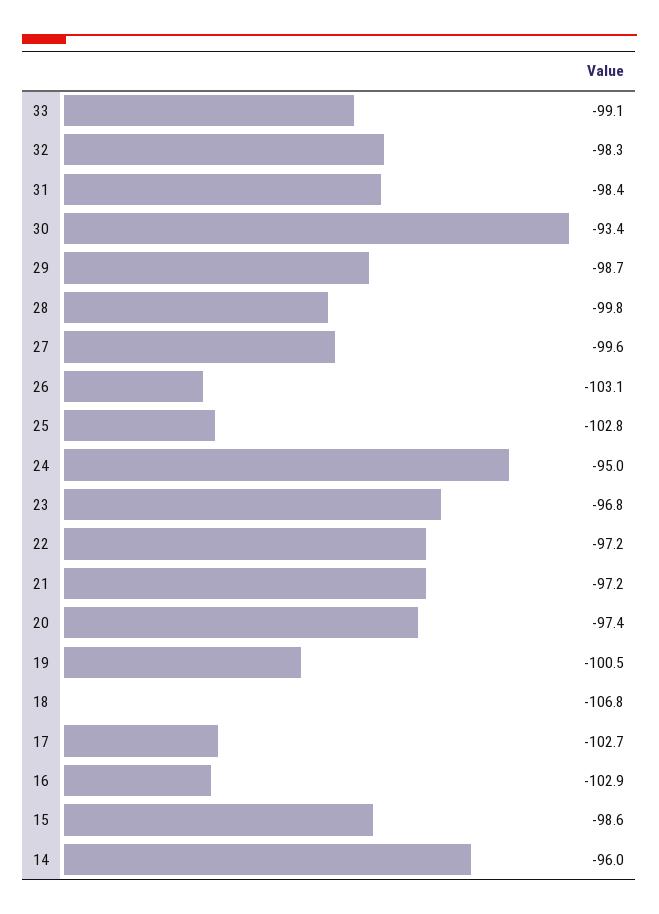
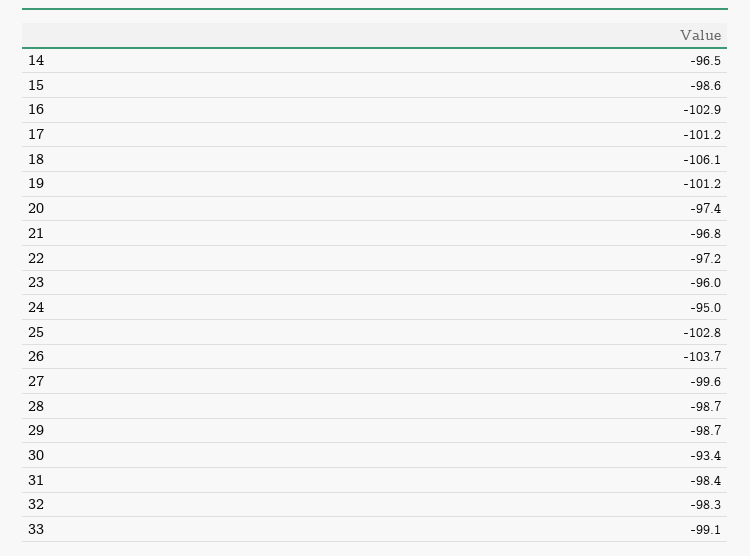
  {
    "33": -99.1,
    "32": -98.3,
    "31": -98.4,
    "30": -93.4,
    "29": -98.7,
-   "28": -99.8,
+   "28": -98.7,
    "27": -99.6,
-   "26": -103.1,
+   "26": -103.7,
    "25": -102.8,
    "24": -95,
-   "23": -96.8,
+   "23": -96,
    "22": -97.2,
-   "21": -97.2,
+   "21": -96.8,
    "20": -97.4,
-   "19": -100.5,
+   "19": -101.2,
-   "18": -106.8,
+   "18": -106.1,
-   "17": -102.7,
+   "17": -101.2,
    "16": -102.9,
    "15": -98.6,
-   "14": -96
+   "14": -96.5
  }

